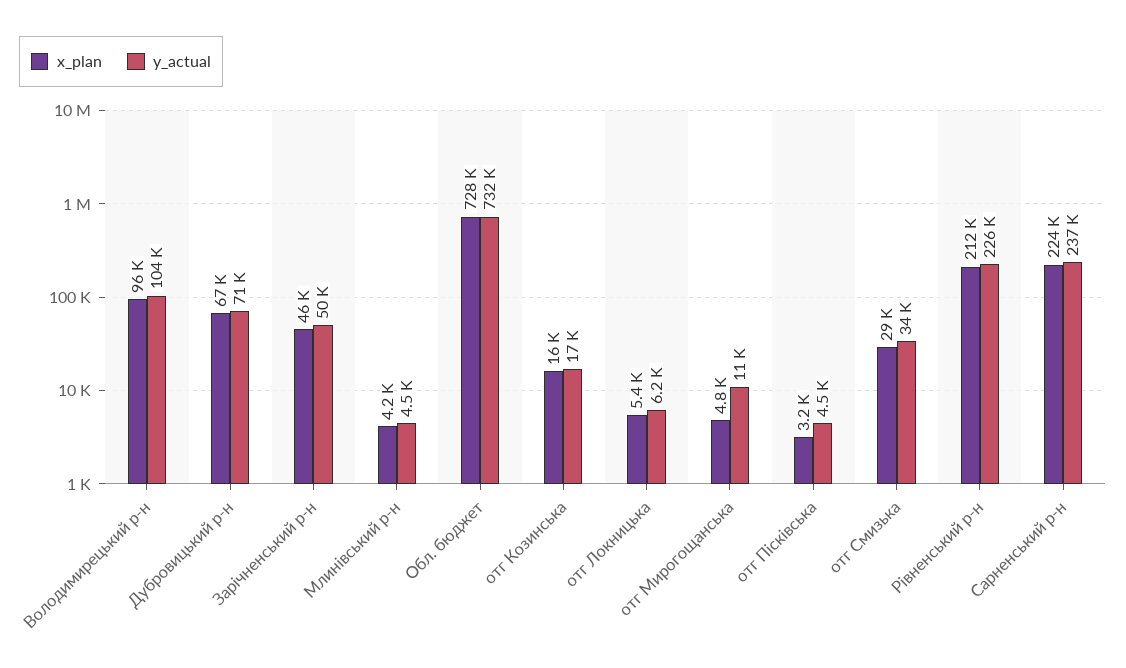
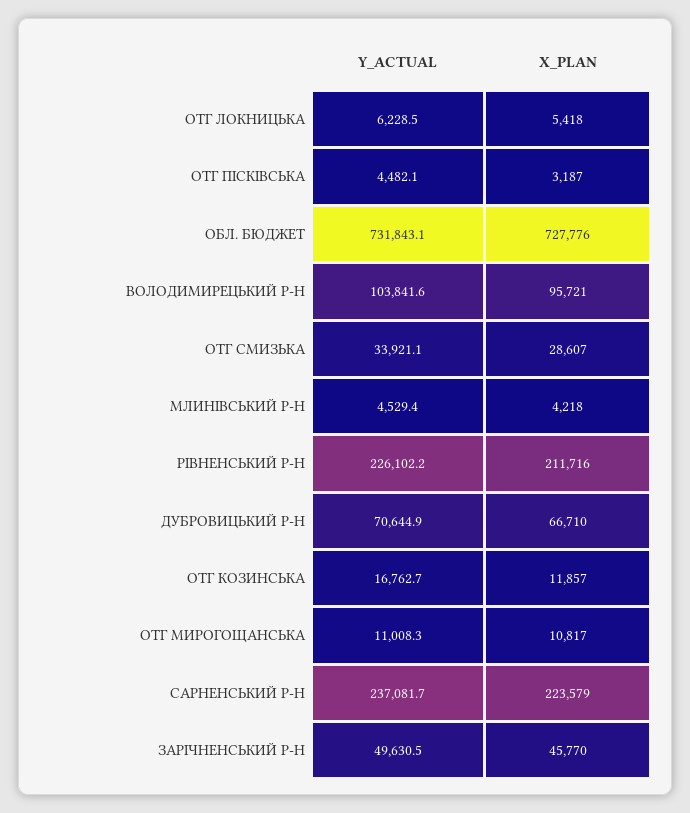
  {
    "x_plan": {
      "Володимирецький р-н": 95721,
      "Дубровицький р-н": 66710,
      "Зарiчненський р-н": 45770,
      "Млинiвський р-н": 4218,
      "Обл. бюджет": 727776,
-     "отг Козинська": 16000,
+     "отг Козинська": 11857,
      "отг Локницька": 5418,
-     "отг Мирогощанська": 4800,
+     "отг Мирогощанська": 10817,
      "отг Пісківська": 3187,
      "отг Смизька": 28607,
      "Рiвненський р-н": 211716,
      "Сарненський р-н": 223579
    },
    "y_actual": {
      "Володимирецький р-н": 103841.6,
      "Дубровицький р-н": 70644.9,
      "Зарiчненський р-н": 49630.5,
      "Млинiвський р-н": 4529.4,
      "Обл. бюджет": 731843.1,
      "отг Козинська": 16762.7,
      "отг Локницька": 6228.5,
      "отг Мирогощанська": 11008.3,
      "отг Пісківська": 4482.1,
      "отг Смизька": 33921.1,
      "Рiвненський р-н": 226102.2,
      "Сарненський р-н": 237081.7
    }
  }

